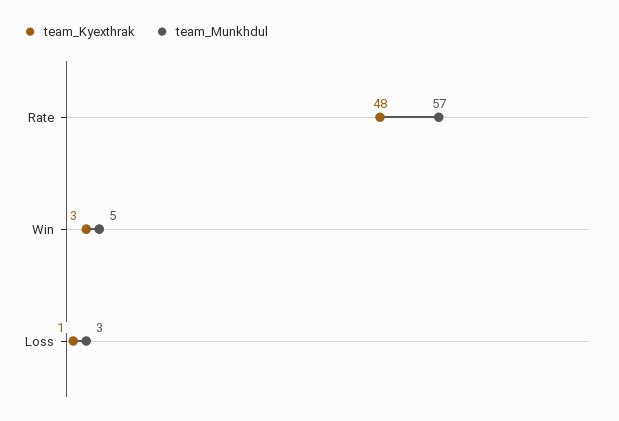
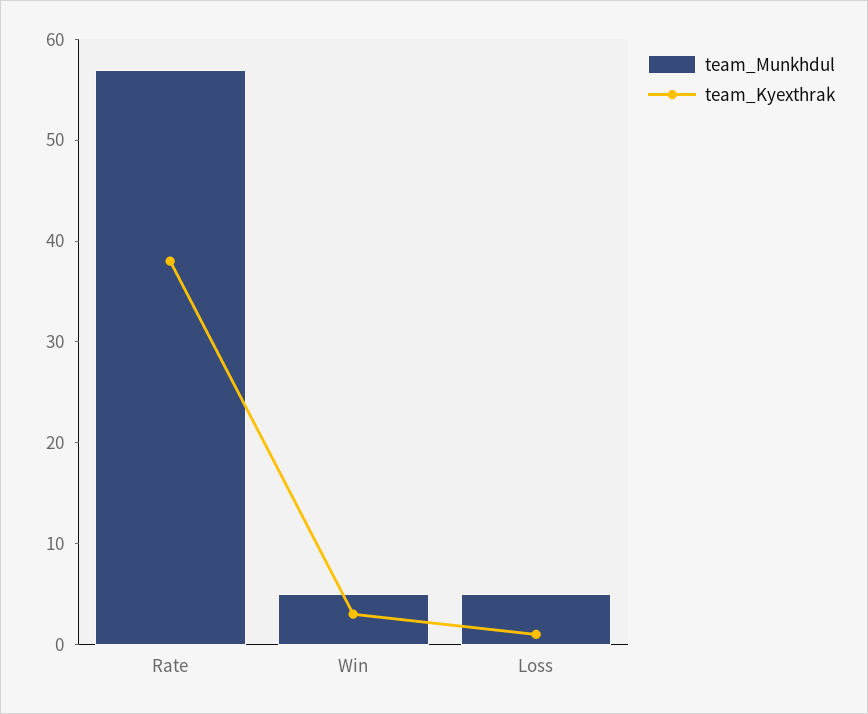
  {
    "team_Kyexthrak": {
-     "Rate": 48,
+     "Rate": 38,
      "Win": 3,
      "Loss": 1
    },
    "team_Munkhdul": {
      "Rate": 57,
      "Win": 5,
-     "Loss": 3
+     "Loss": 5
    }
  }

